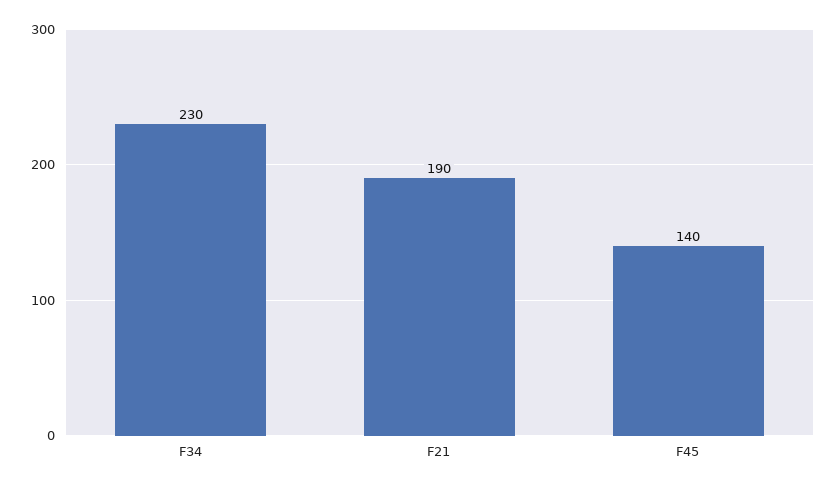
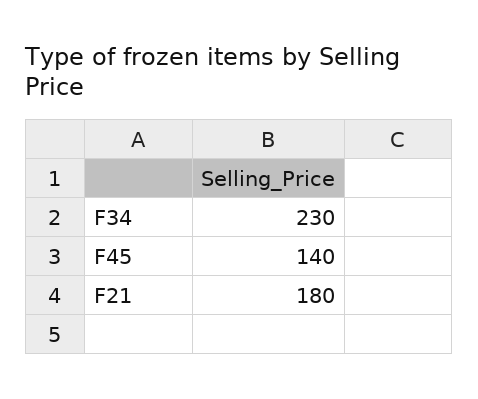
  {
    "F34": 230,
-   "F21": 190,
+   "F21": 180,
    "F45": 140
  }

